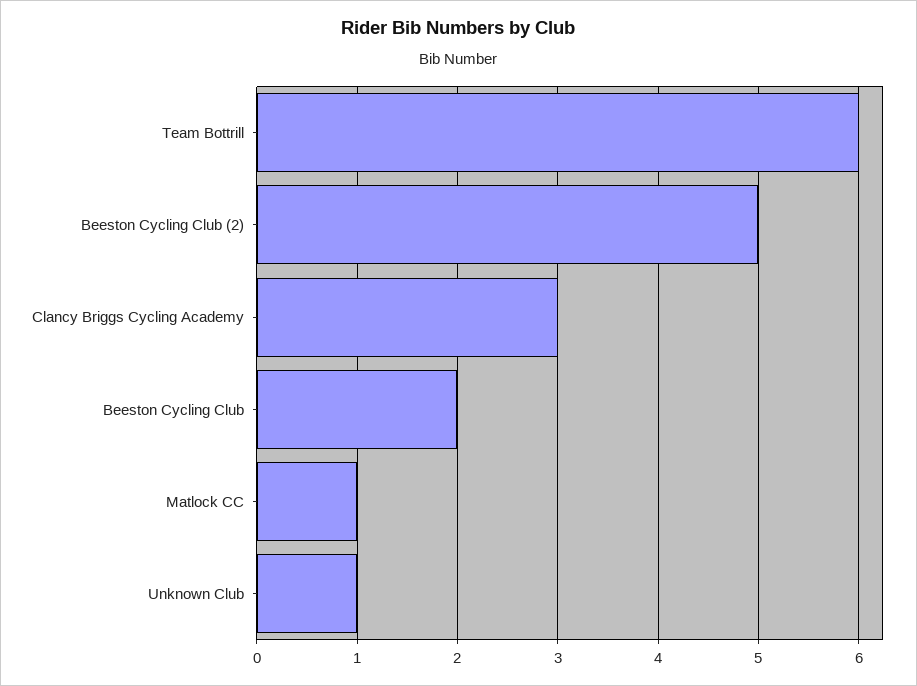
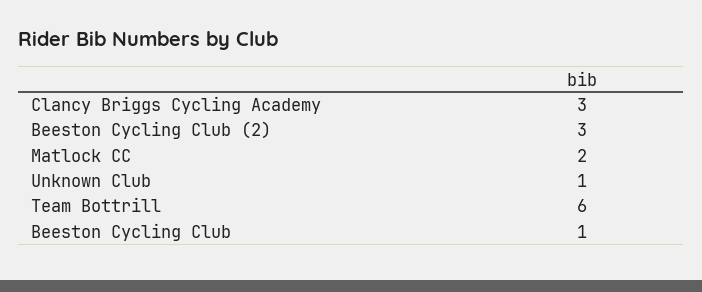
  {
    "Team Bottrill": 6,
-   "Beeston Cycling Club (2)": 5,
+   "Beeston Cycling Club (2)": 3,
    "Clancy Briggs Cycling Academy": 3,
-   "Beeston Cycling Club": 2,
+   "Beeston Cycling Club": 1,
-   "Matlock CC": 1,
+   "Matlock CC": 2,
    "Unknown Club": 1
  }

